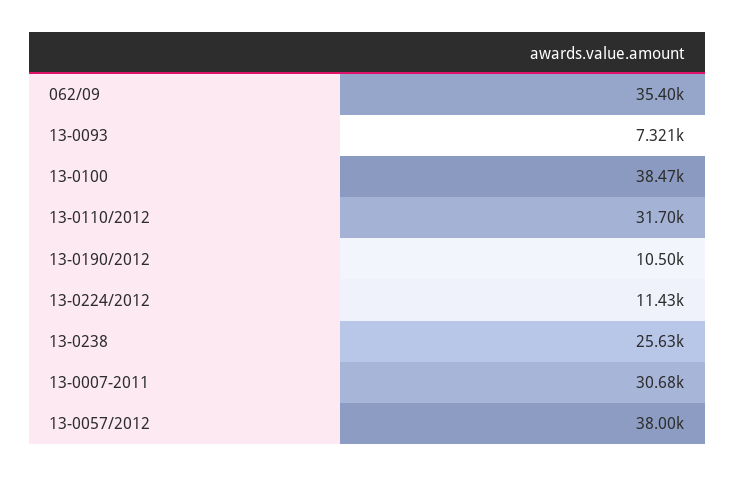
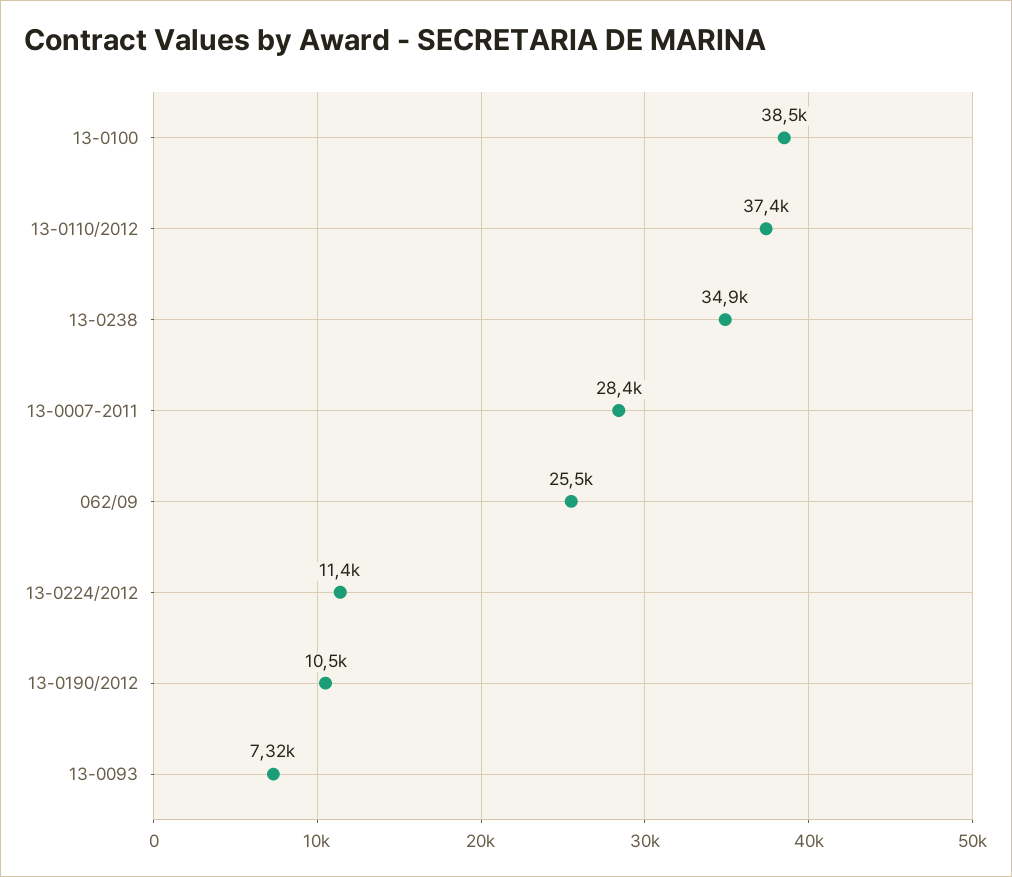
  {
-   "062/09": 35400,
+   "062/09": 25500,
    "13-0093": 7321,
    "13-0100": 38470,
-   "13-0110/2012": 31700,
+   "13-0110/2012": 37400,
    "13-0190/2012": 10500,
    "13-0224/2012": 11430,
-   "13-0238": 25630,
+   "13-0238": 34900,
-   "13-0007-2011": 30680,
+   "13-0007-2011": 28400
-   "13-0057/2012": 38000
  }

